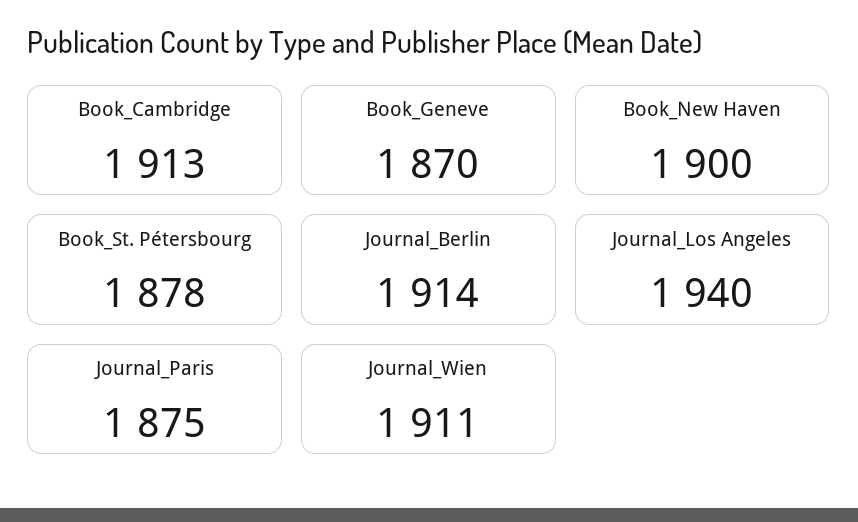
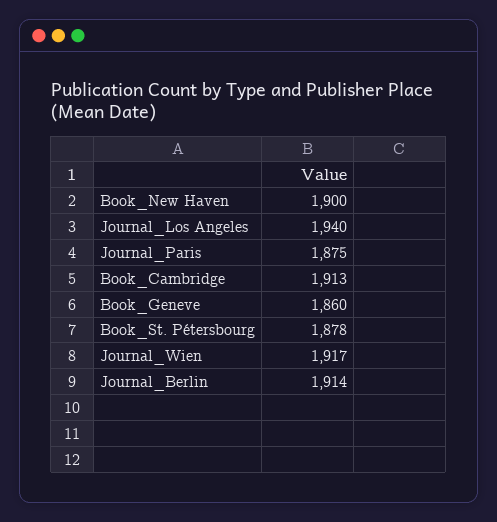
  {
    "Book_Cambridge": 1913,
-   "Book_Geneve": 1870,
+   "Book_Geneve": 1860,
    "Book_New Haven": 1900,
    "Book_St. Pétersbourg": 1878,
    "Journal_Berlin": 1914,
    "Journal_Los Angeles": 1940,
    "Journal_Paris": 1875,
-   "Journal_Wien": 1911
+   "Journal_Wien": 1917
  }

